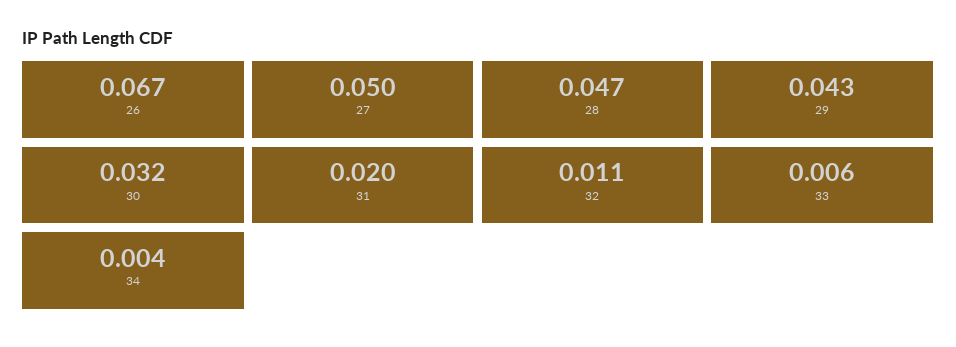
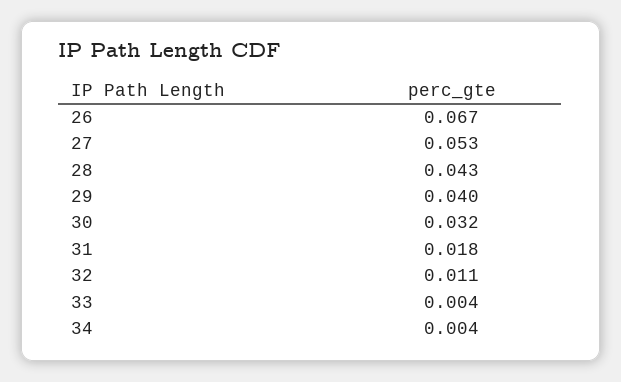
  {
    "26": 0.067,
-   "27": 0.05,
+   "27": 0.053,
-   "28": 0.047,
+   "28": 0.043,
-   "29": 0.043,
+   "29": 0.04,
    "30": 0.032,
-   "31": 0.02,
+   "31": 0.018,
    "32": 0.011,
-   "33": 0.006,
+   "33": 0.004,
    "34": 0.004
  }

